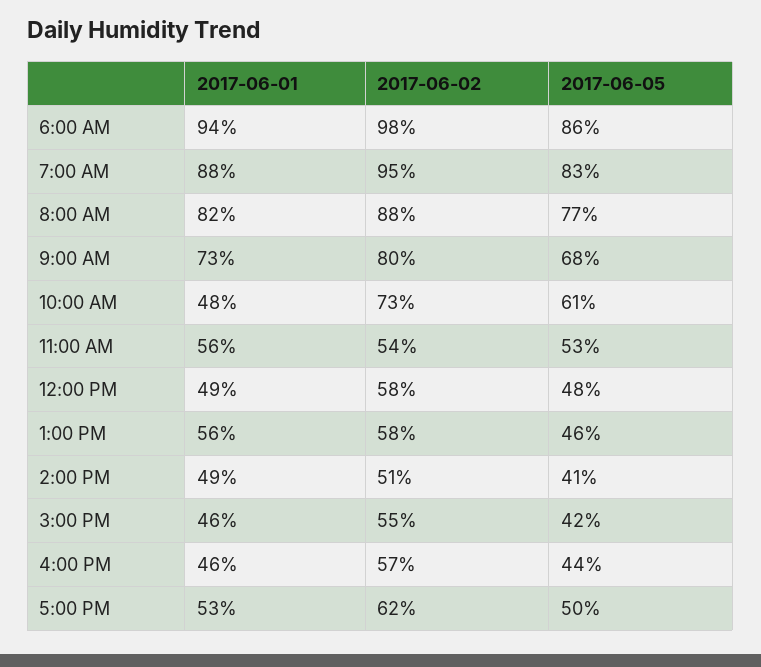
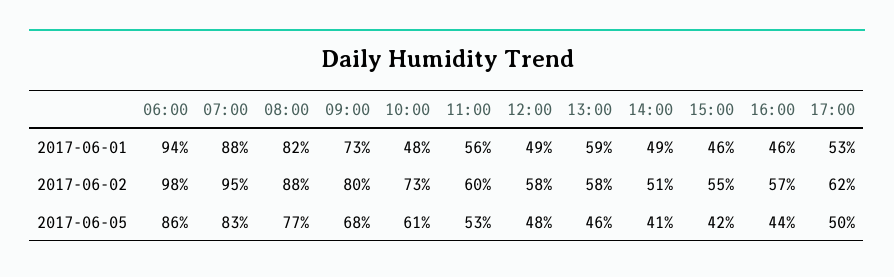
  {
    "2017-06-01": {
      "6:00 AM": 94,
      "7:00 AM": 88,
      "8:00 AM": 82,
      "9:00 AM": 73,
      "10:00 AM": 48,
      "11:00 AM": 56,
      "12:00 PM": 49,
-     "1:00 PM": 56,
+     "1:00 PM": 59,
      "2:00 PM": 49,
      "3:00 PM": 46,
      "4:00 PM": 46,
      "5:00 PM": 53
    },
    "2017-06-02": {
      "6:00 AM": 98,
      "7:00 AM": 95,
      "8:00 AM": 88,
      "9:00 AM": 80,
      "10:00 AM": 73,
-     "11:00 AM": 54,
+     "11:00 AM": 60,
      "12:00 PM": 58,
      "1:00 PM": 58,
      "2:00 PM": 51,
      "3:00 PM": 55,
      "4:00 PM": 57,
      "5:00 PM": 62
    },
    "2017-06-05": {
      "6:00 AM": 86,
      "7:00 AM": 83,
      "8:00 AM": 77,
      "9:00 AM": 68,
      "10:00 AM": 61,
      "11:00 AM": 53,
      "12:00 PM": 48,
      "1:00 PM": 46,
      "2:00 PM": 41,
      "3:00 PM": 42,
      "4:00 PM": 44,
      "5:00 PM": 50
    }
  }

